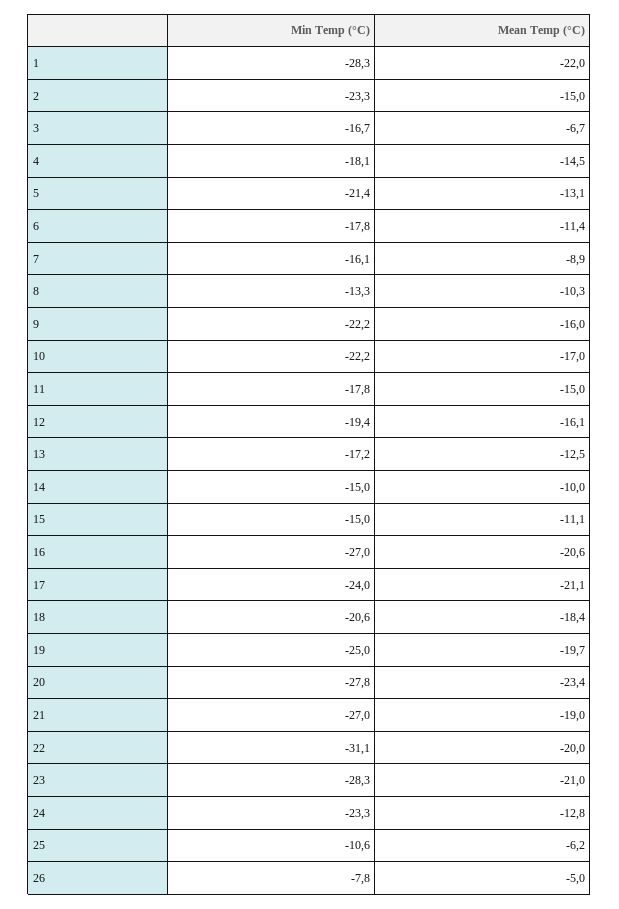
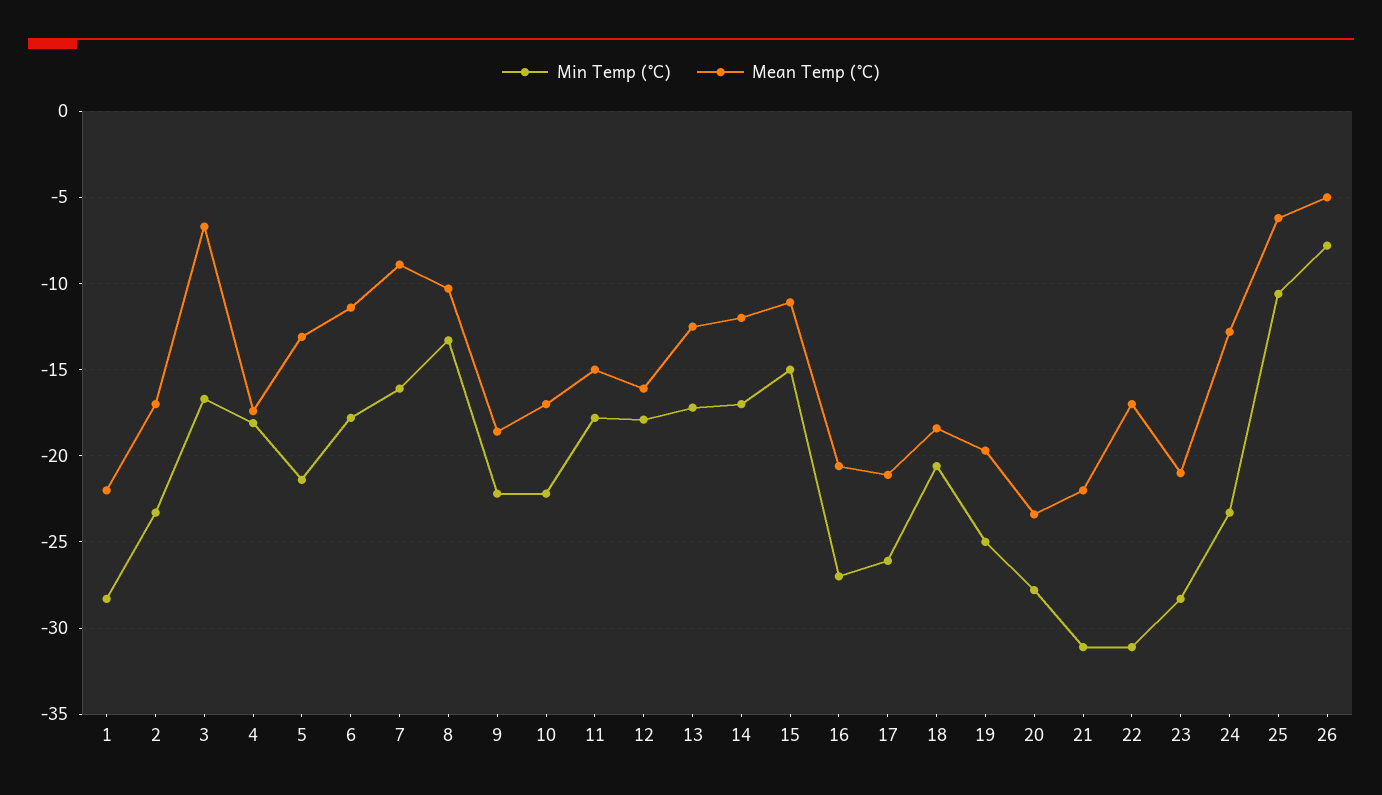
  {
    "Min Temp (°C)": {
      "1": -28.3,
      "2": -23.3,
      "3": -16.7,
      "4": -18.1,
      "5": -21.4,
      "6": -17.8,
      "7": -16.1,
      "8": -13.3,
      "9": -22.2,
      "10": -22.2,
      "11": -17.8,
-     "12": -19.4,
+     "12": -18,
      "13": -17.2,
-     "14": -15,
+     "14": -17,
      "15": -15,
      "16": -27,
-     "17": -24,
+     "17": -26,
      "18": -20.6,
      "19": -25,
      "20": -27.8,
-     "21": -27,
+     "21": -31,
      "22": -31.1,
      "23": -28.3,
      "24": -23.3,
      "25": -10.6,
      "26": -7.8
    },
    "Mean Temp (°C)": {
      "1": -22,
-     "2": -15,
+     "2": -17,
      "3": -6.7,
-     "4": -14.5,
+     "4": -17.5,
      "5": -13.1,
      "6": -11.4,
      "7": -8.9,
      "8": -10.3,
-     "9": -16,
+     "9": -18.5,
      "10": -17,
      "11": -15,
      "12": -16.1,
      "13": -12.5,
-     "14": -10,
+     "14": -12,
      "15": -11.1,
      "16": -20.6,
      "17": -21.1,
      "18": -18.4,
      "19": -19.7,
      "20": -23.4,
-     "21": -19,
+     "21": -22,
-     "22": -20,
+     "22": -17,
      "23": -21,
      "24": -12.8,
      "25": -6.2,
      "26": -5
    }
  }

